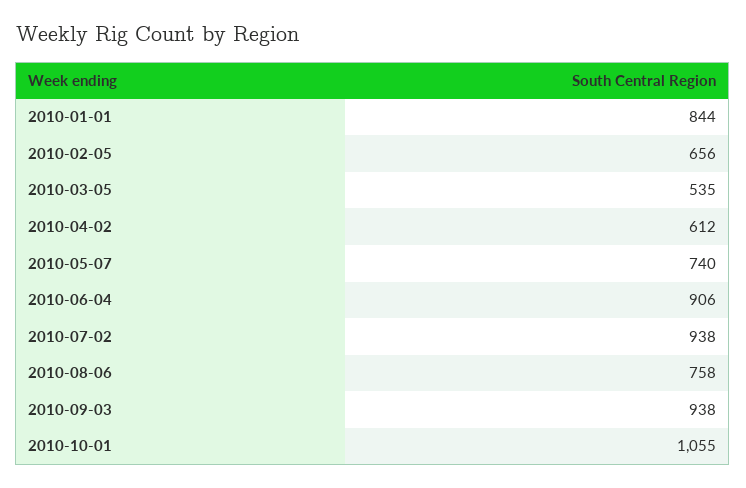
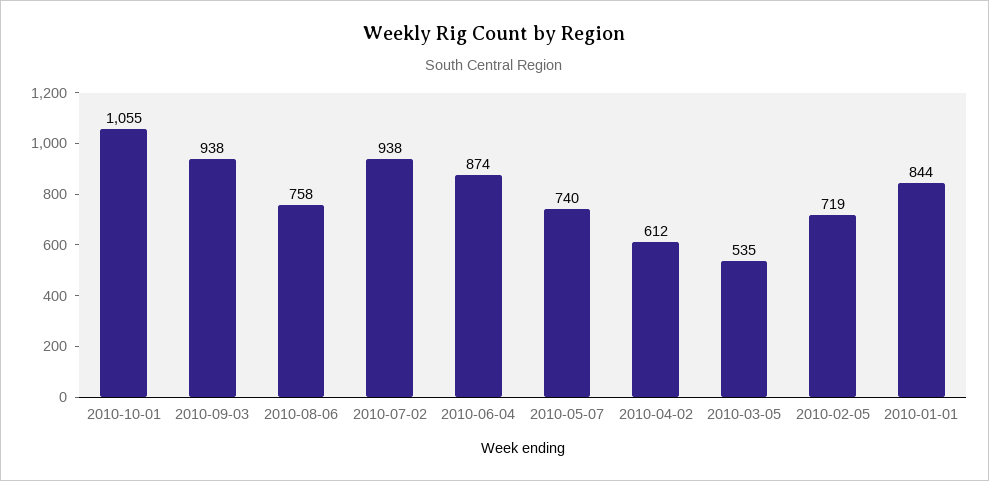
  {
    "2010-01-01": 844,
-   "2010-02-05": 656,
+   "2010-02-05": 719,
    "2010-03-05": 535,
    "2010-04-02": 612,
    "2010-05-07": 740,
-   "2010-06-04": 906,
+   "2010-06-04": 874,
    "2010-07-02": 938,
    "2010-08-06": 758,
    "2010-09-03": 938,
    "2010-10-01": 1055
  }

